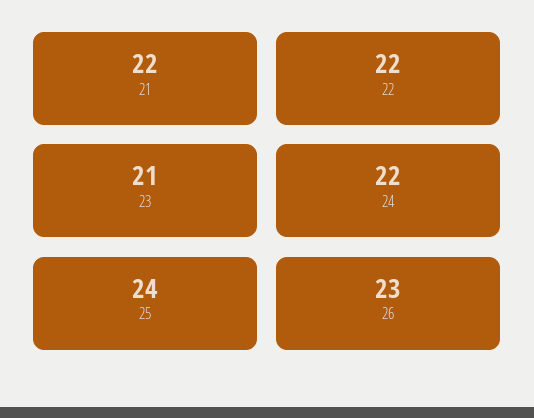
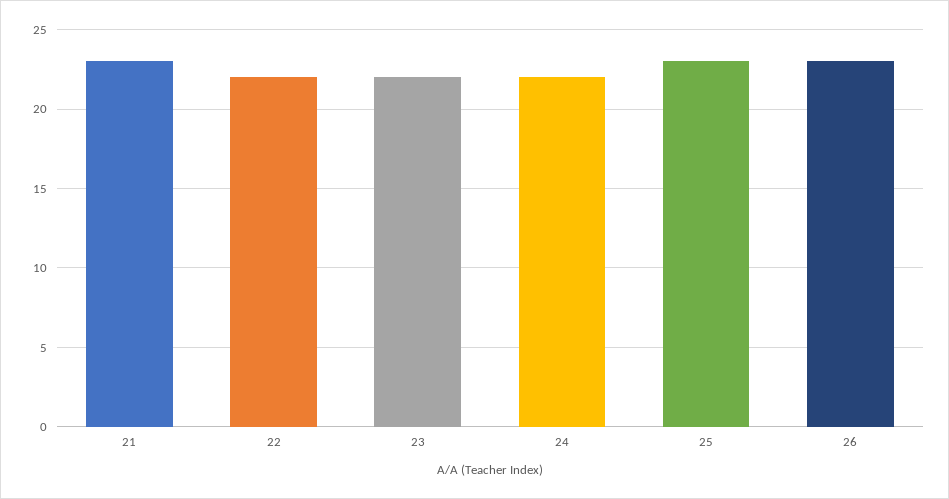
  {
-   "21": 22,
+   "21": 23,
    "22": 22,
-   "23": 21,
+   "23": 22,
    "24": 22,
-   "25": 24,
+   "25": 23,
    "26": 23
  }

